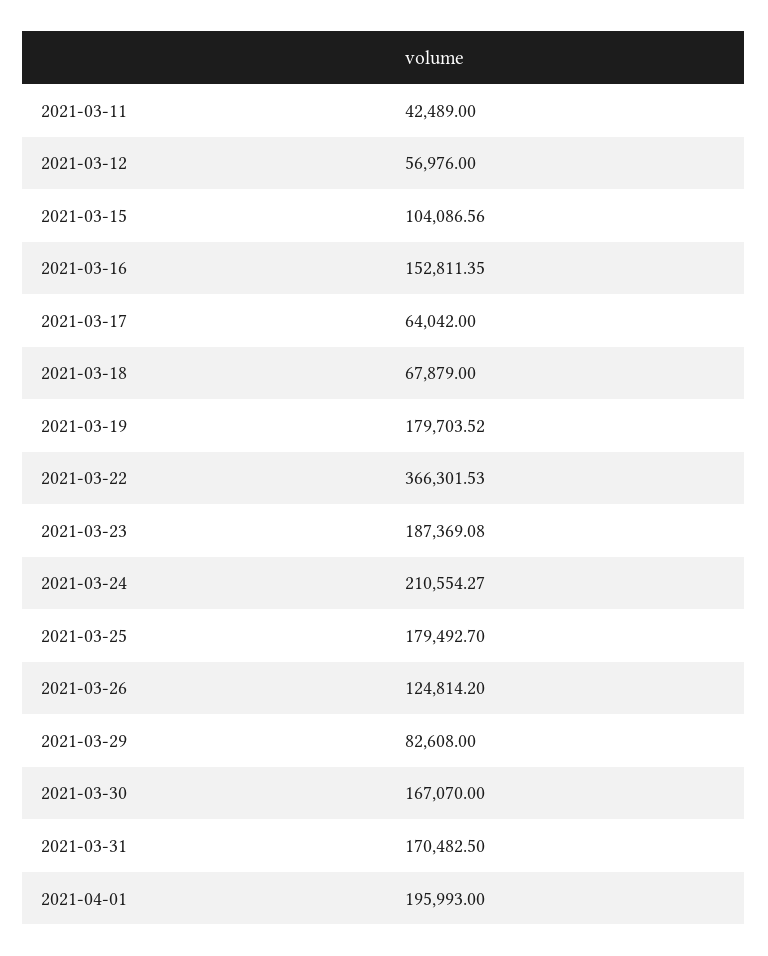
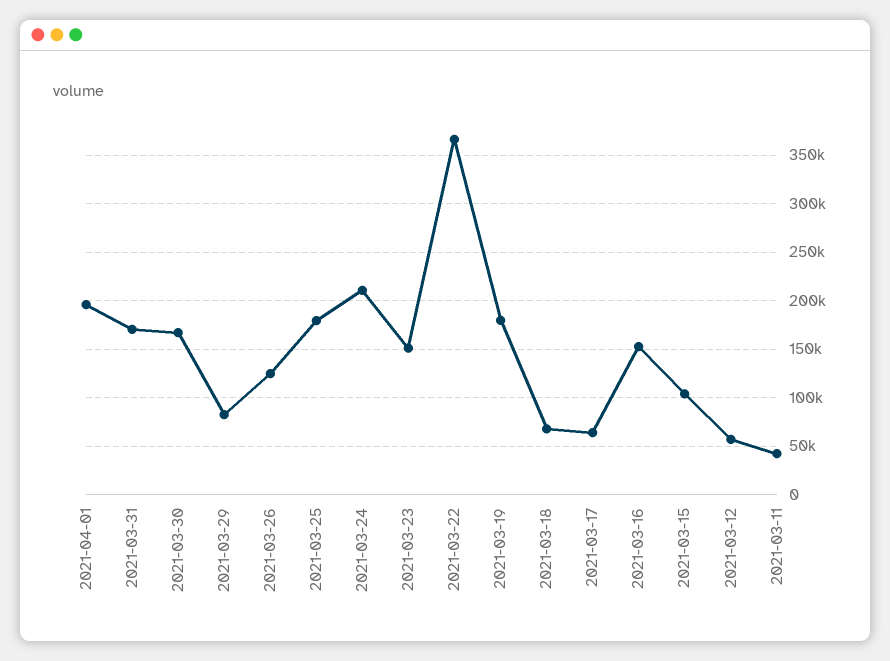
  {
    "2021-03-11": 42489,
    "2021-03-12": 56976,
    "2021-03-15": 104086.56,
    "2021-03-16": 152811.35,
    "2021-03-17": 64042,
    "2021-03-18": 67879,
    "2021-03-19": 179703.52,
    "2021-03-22": 366301.53,
-   "2021-03-23": 187369.08,
+   "2021-03-23": 150000,
    "2021-03-24": 210554.27,
    "2021-03-25": 179492.7,
    "2021-03-26": 124814.2,
    "2021-03-29": 82608,
    "2021-03-30": 167070,
    "2021-03-31": 170482.5,
    "2021-04-01": 195993
  }

